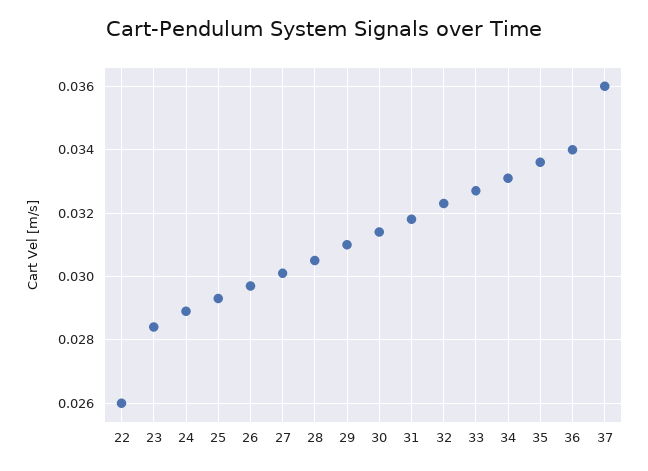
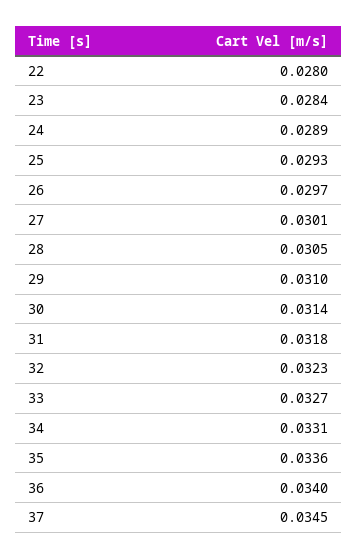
  {
-   "22": 0.026,
+   "22": 0.028,
    "23": 0.0284,
    "24": 0.0289,
    "25": 0.0293,
    "26": 0.0297,
    "27": 0.0301,
    "28": 0.0305,
    "29": 0.031,
    "30": 0.0314,
    "31": 0.0318,
    "32": 0.0323,
    "33": 0.0327,
    "34": 0.0331,
    "35": 0.0336,
    "36": 0.034,
-   "37": 0.036
+   "37": 0.0345
  }

